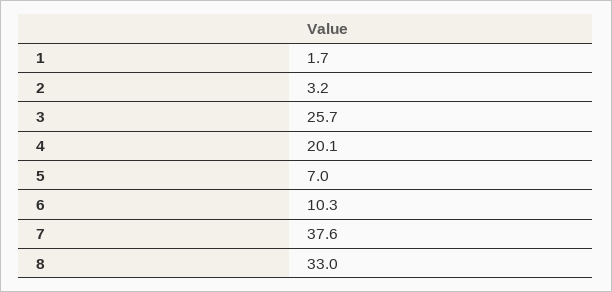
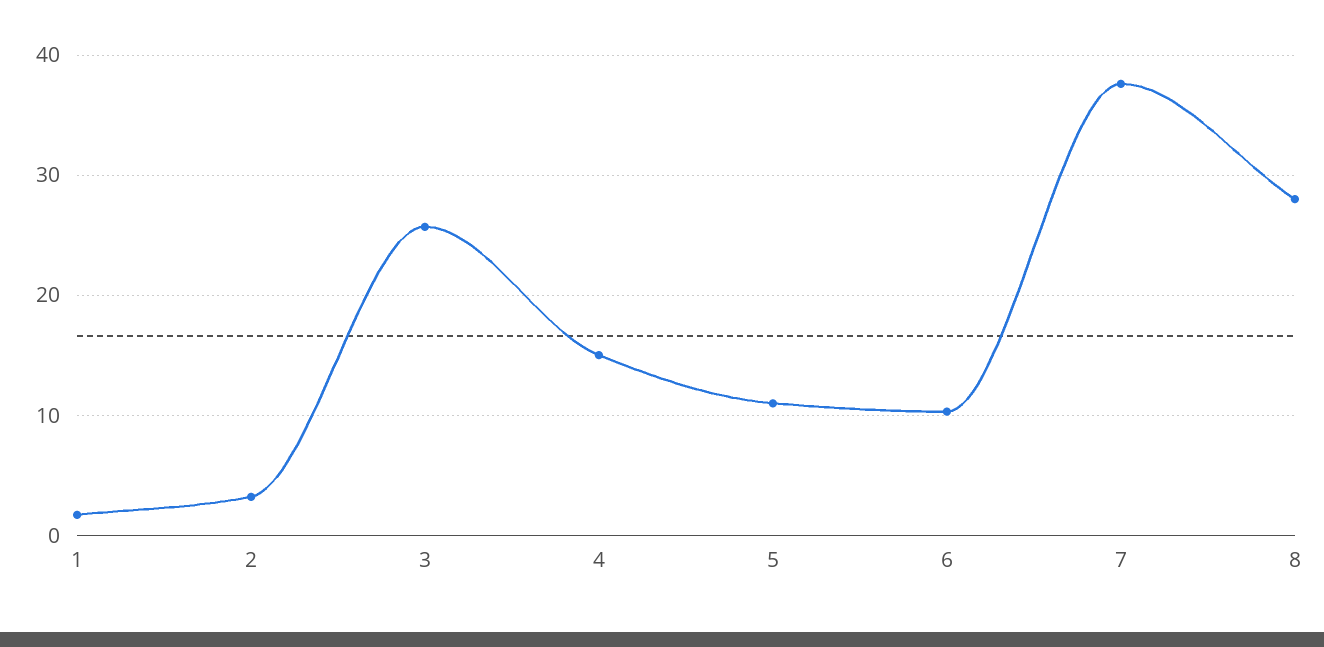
  {
    "1": 1.7,
    "2": 3.2,
    "3": 25.7,
-   "4": 20.1,
+   "4": 15,
-   "5": 7,
+   "5": 11,
    "6": 10.3,
    "7": 37.6,
-   "8": 33
+   "8": 28
  }

